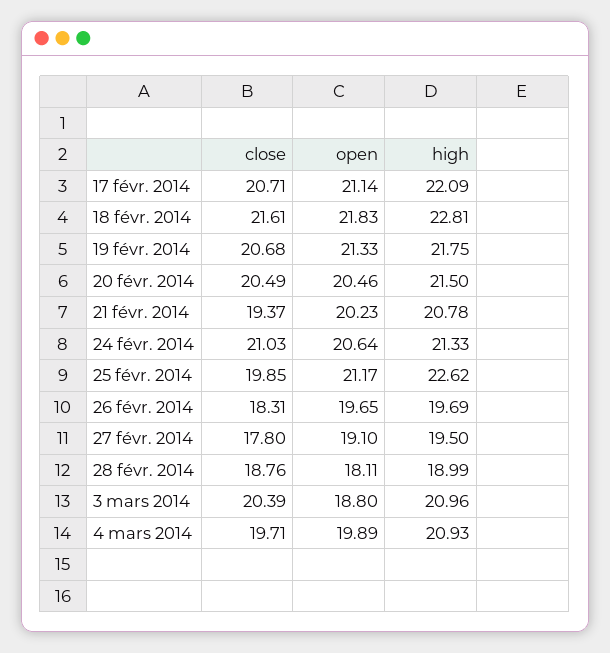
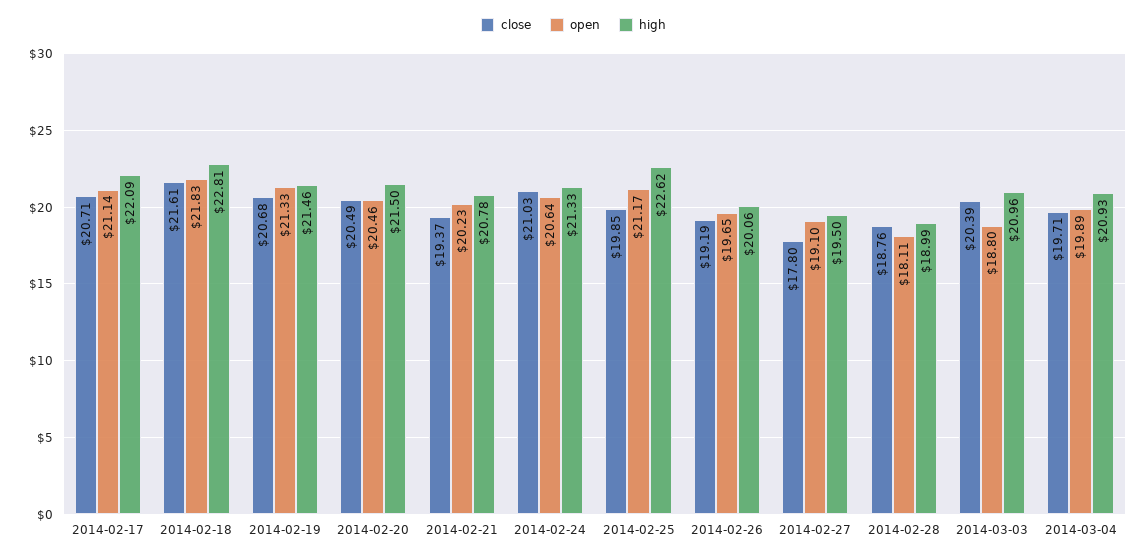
  {
    "close": {
      "17 févr. 2014": 20.71,
      "18 févr. 2014": 21.61,
      "19 févr. 2014": 20.68,
      "20 févr. 2014": 20.49,
      "21 févr. 2014": 19.37,
      "24 févr. 2014": 21.03,
      "25 févr. 2014": 19.85,
-     "26 févr. 2014": 18.31,
+     "26 févr. 2014": 19.19,
      "27 févr. 2014": 17.8,
      "28 févr. 2014": 18.76,
      "3 mars 2014": 20.39,
      "4 mars 2014": 19.71
    },
    "open": {
      "17 févr. 2014": 21.14,
      "18 févr. 2014": 21.83,
      "19 févr. 2014": 21.33,
      "20 févr. 2014": 20.46,
      "21 févr. 2014": 20.23,
      "24 févr. 2014": 20.64,
      "25 févr. 2014": 21.17,
      "26 févr. 2014": 19.65,
      "27 févr. 2014": 19.1,
      "28 févr. 2014": 18.11,
      "3 mars 2014": 18.8,
      "4 mars 2014": 19.89
    },
    "high": {
      "17 févr. 2014": 22.09,
      "18 févr. 2014": 22.81,
-     "19 févr. 2014": 21.75,
+     "19 févr. 2014": 21.46,
      "20 févr. 2014": 21.5,
      "21 févr. 2014": 20.78,
      "24 févr. 2014": 21.33,
      "25 févr. 2014": 22.62,
-     "26 févr. 2014": 19.69,
+     "26 févr. 2014": 20.06,
      "27 févr. 2014": 19.5,
      "28 févr. 2014": 18.99,
      "3 mars 2014": 20.96,
      "4 mars 2014": 20.93
    }
  }

